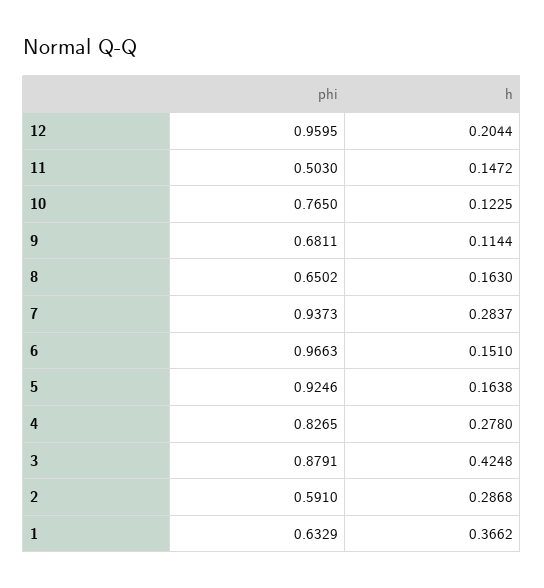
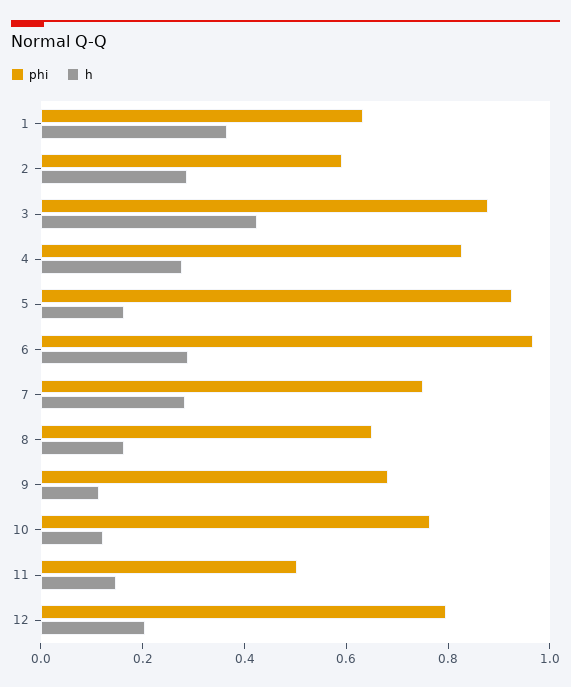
  {
    "phi": {
-     "12": 0.9595,
+     "12": 0.8,
      "11": 0.503,
      "10": 0.765,
      "9": 0.6811,
      "8": 0.6502,
-     "7": 0.9373,
+     "7": 0.75,
      "6": 0.9663,
      "5": 0.9246,
      "4": 0.8265,
      "3": 0.8791,
      "2": 0.591,
      "1": 0.6329
    },
    "h": {
      "12": 0.2044,
      "11": 0.1472,
      "10": 0.1225,
      "9": 0.1144,
      "8": 0.163,
      "7": 0.2837,
-     "6": 0.151,
+     "6": 0.3,
      "5": 0.1638,
      "4": 0.278,
      "3": 0.4248,
      "2": 0.2868,
      "1": 0.3662
    }
  }

